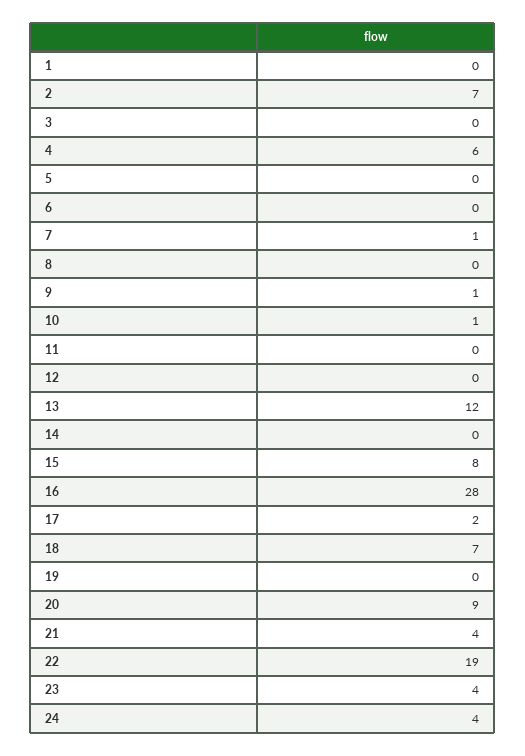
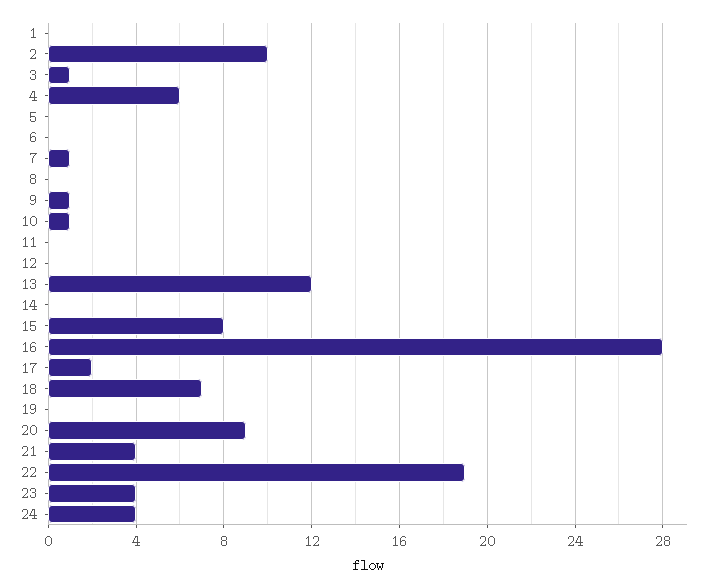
  {
    "1": 0,
-   "2": 7,
+   "2": 10,
-   "3": 0,
+   "3": 1,
    "4": 6,
    "5": 0,
    "6": 0,
    "7": 1,
    "8": 0,
    "9": 1,
    "10": 1,
    "11": 0,
    "12": 0,
    "13": 12,
    "14": 0,
    "15": 8,
    "16": 28,
    "17": 2,
    "18": 7,
    "19": 0,
    "20": 9,
    "21": 4,
    "22": 19,
    "23": 4,
    "24": 4
  }

